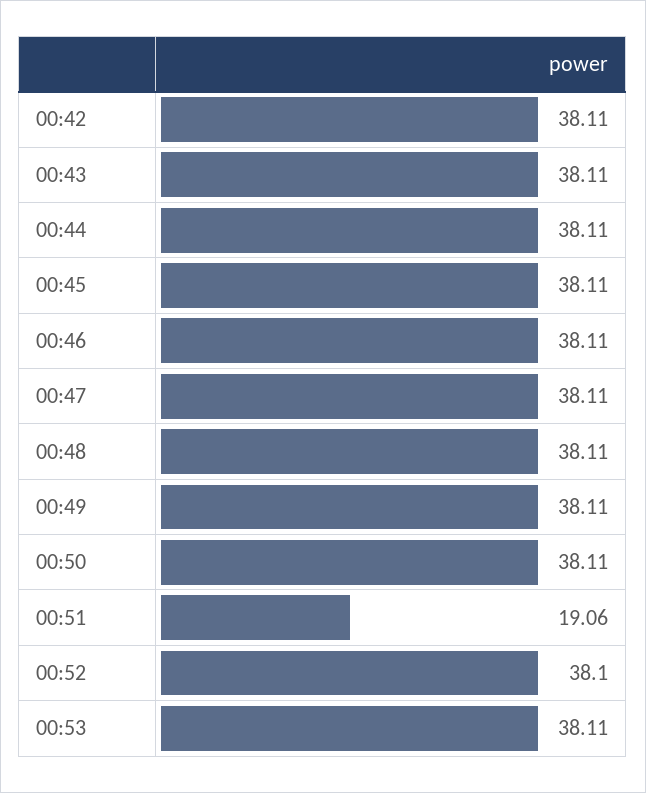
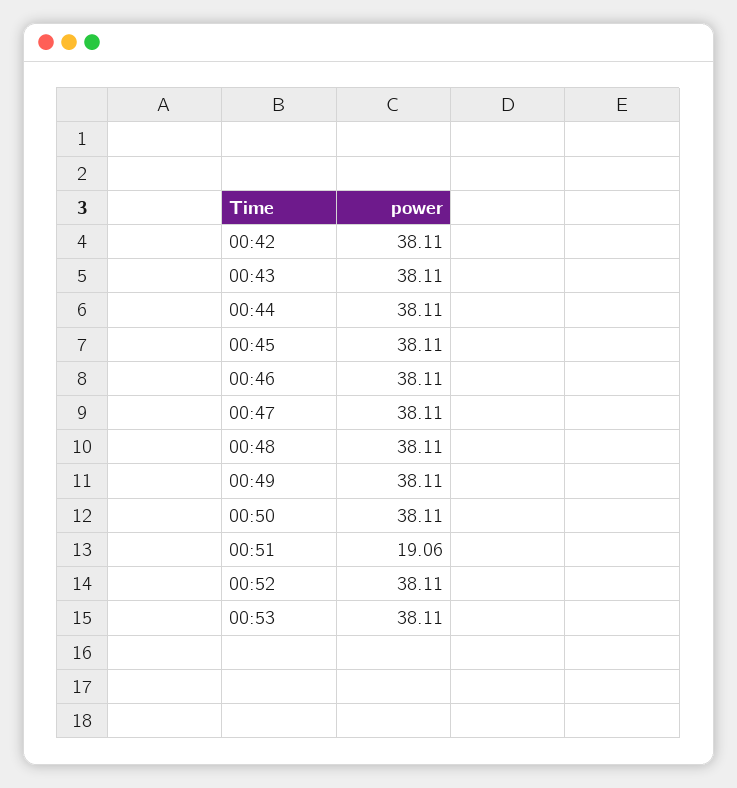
  {
    "00:42": 38.11,
    "00:43": 38.11,
    "00:44": 38.11,
    "00:45": 38.11,
    "00:46": 38.11,
    "00:47": 38.11,
    "00:48": 38.11,
    "00:49": 38.11,
    "00:50": 38.11,
    "00:51": 19.06,
-   "00:52": 38.1,
+   "00:52": 38.11,
    "00:53": 38.11
  }

